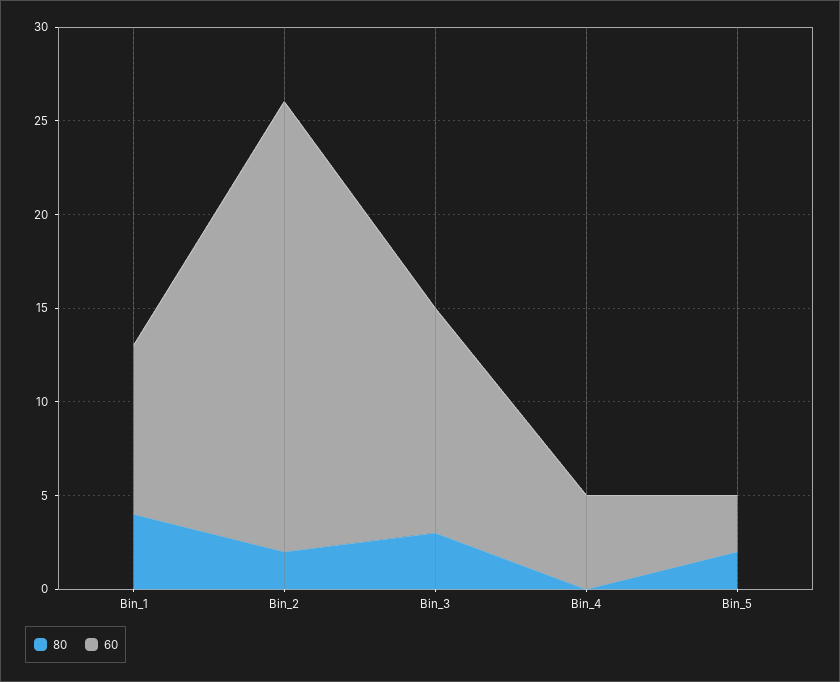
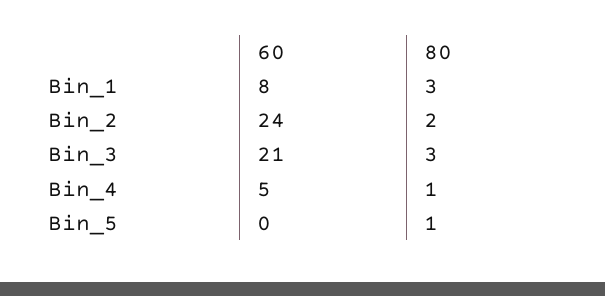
  {
    "80": {
-     "Bin_1": 4,
+     "Bin_1": 3,
      "Bin_2": 2,
      "Bin_3": 3,
-     "Bin_4": 0,
+     "Bin_4": 1,
-     "Bin_5": 2
+     "Bin_5": 1
    },
    "60": {
-     "Bin_1": 9,
+     "Bin_1": 8,
      "Bin_2": 24,
-     "Bin_3": 12,
+     "Bin_3": 21,
      "Bin_4": 5,
-     "Bin_5": 3
+     "Bin_5": 0
    }
  }

